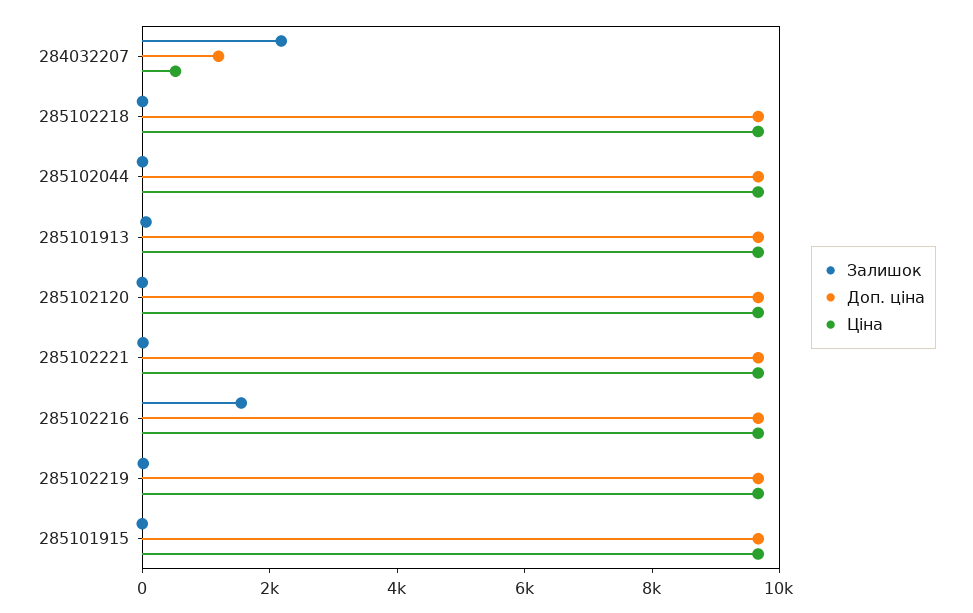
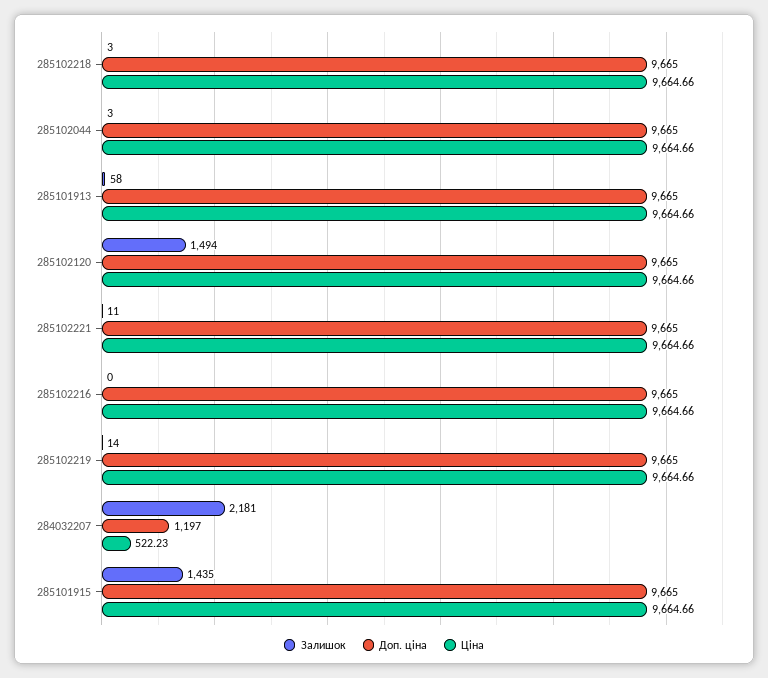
  {
    "Залишок": {
      "284032207": 2181,
      "285102218": 3,
      "285102044": 3,
      "285101913": 58,
-     "285102120": 0,
+     "285102120": 1494,
      "285102221": 11,
-     "285102216": 1500,
+     "285102216": 0,
      "285102219": 14,
-     "285101915": 0
+     "285101915": 1435
    },
    "Доп. ціна": {
      "284032207": 1197,
      "285102218": 9665,
      "285102044": 9665,
      "285101913": 9665,
      "285102120": 9665,
      "285102221": 9665,
      "285102216": 9665,
      "285102219": 9665,
      "285101915": 9665
    },
    "Ціна": {
      "284032207": 522.23,
      "285102218": 9664.66,
      "285102044": 9664.66,
      "285101913": 9664.66,
      "285102120": 9664.66,
      "285102221": 9664.66,
      "285102216": 9664.66,
      "285102219": 9664.66,
      "285101915": 9664.66
    }
  }

